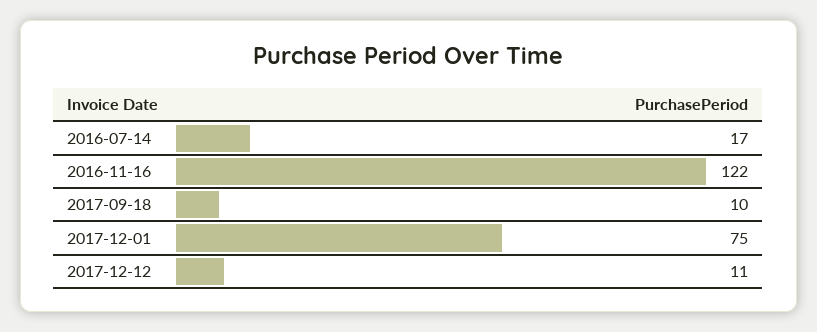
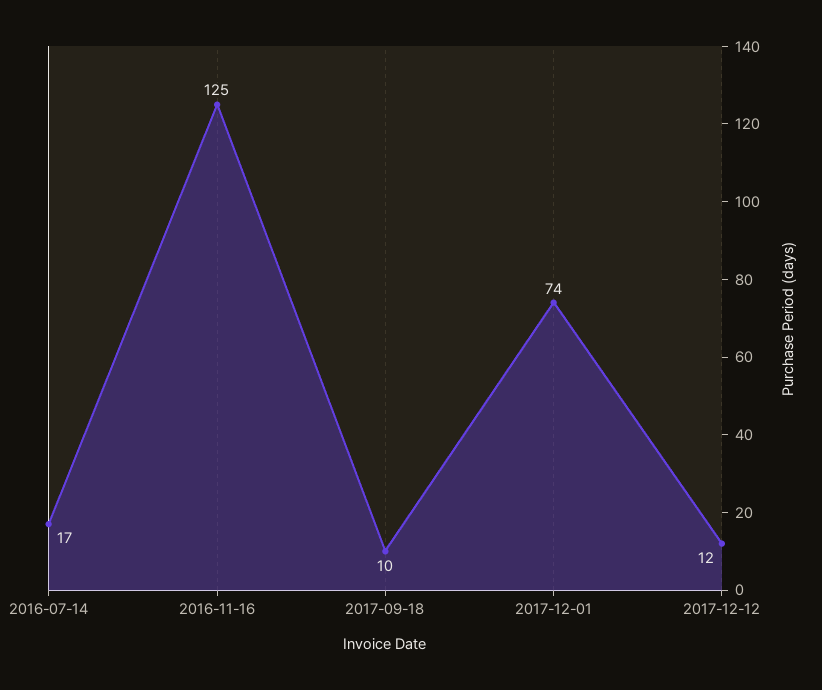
  {
    "2016-07-14": 17,
-   "2016-11-16": 122,
+   "2016-11-16": 125,
    "2017-09-18": 10,
-   "2017-12-01": 75,
+   "2017-12-01": 74,
-   "2017-12-12": 11
+   "2017-12-12": 12
  }

